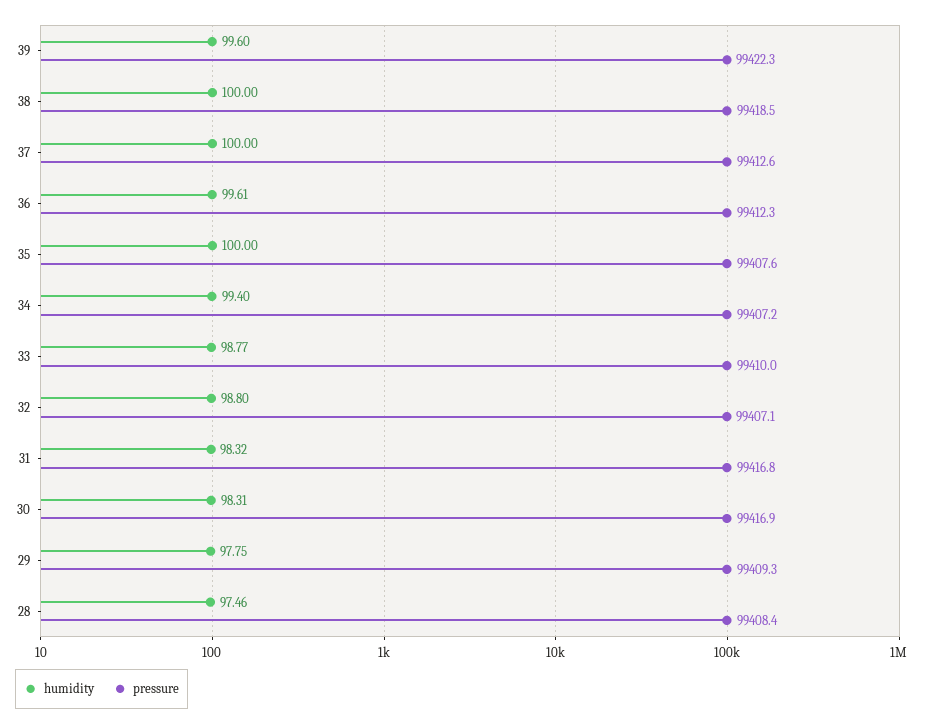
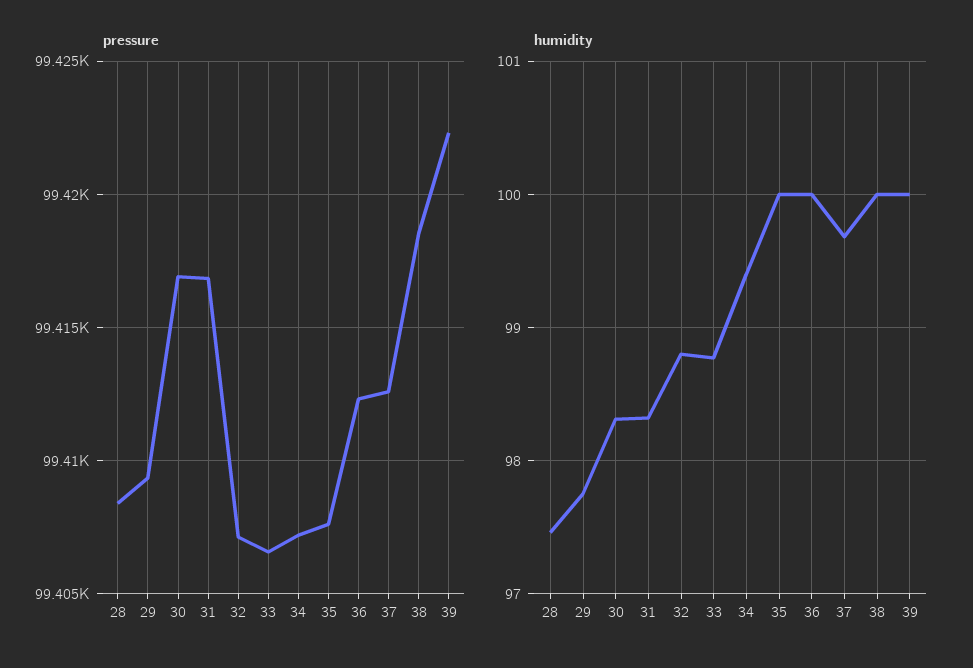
  {
    "humidity": {
-     "39": 99.6,
+     "39": 100,
      "38": 100,
-     "37": 100,
+     "37": 99.7,
-     "36": 99.61,
+     "36": 100,
      "35": 100,
      "34": 99.4,
      "33": 98.77,
      "32": 98.8,
      "31": 98.32,
      "30": 98.31,
      "29": 97.75,
      "28": 97.46
    },
    "pressure": {
      "39": 99422.3,
      "38": 99418.5,
      "37": 99412.6,
      "36": 99412.3,
      "35": 99407.6,
      "34": 99407.2,
-     "33": 99410,
+     "33": 99406.5,
      "32": 99407.1,
      "31": 99416.8,
      "30": 99416.9,
      "29": 99409.3,
      "28": 99408.4
    }
  }

